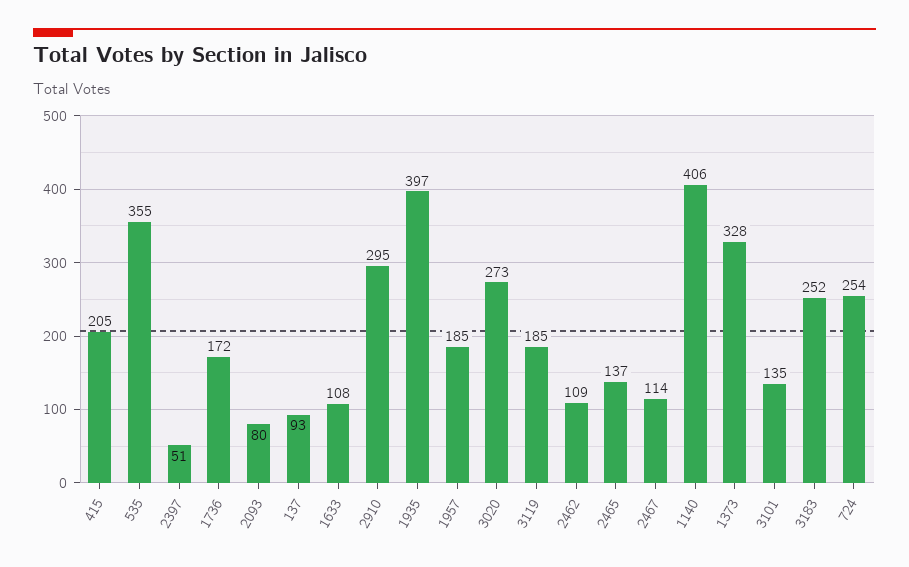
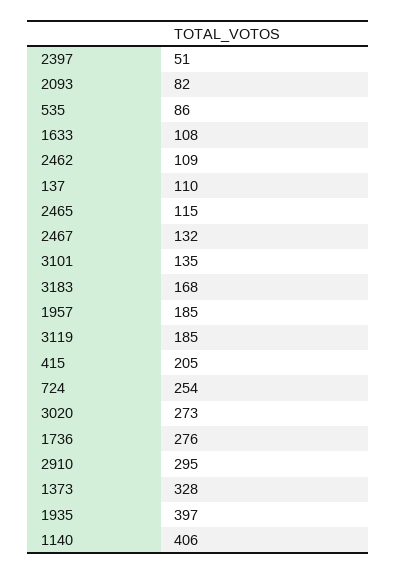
  {
    "415": 205,
-   "535": 355,
+   "535": 86,
    "2397": 51,
-   "1736": 172,
+   "1736": 276,
-   "2093": 80,
+   "2093": 82,
-   "137": 93,
+   "137": 110,
    "1633": 108,
    "2910": 295,
    "1935": 397,
    "1957": 185,
    "3020": 273,
    "3119": 185,
    "2462": 109,
-   "2465": 137,
+   "2465": 115,
-   "2467": 114,
+   "2467": 132,
    "1140": 406,
    "1373": 328,
    "3101": 135,
-   "3183": 252,
+   "3183": 168,
    "724": 254
  }

